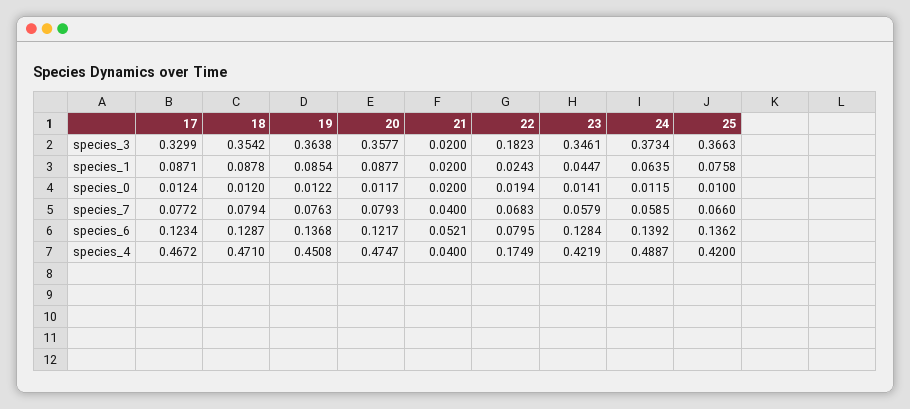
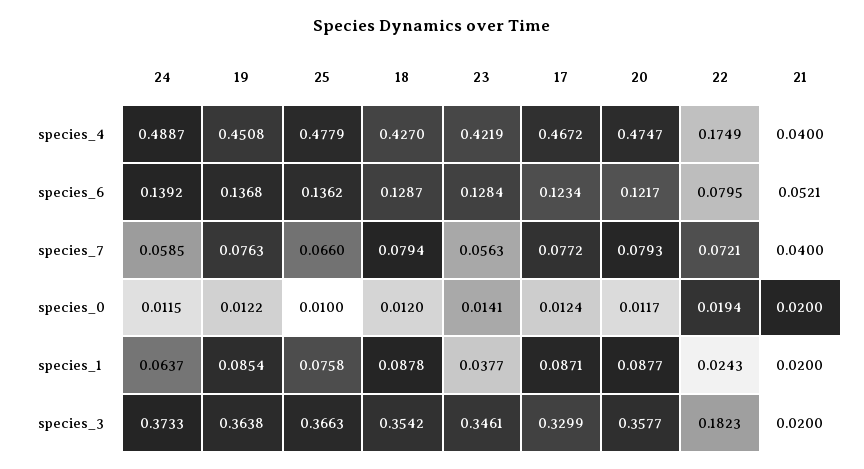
  {
    "17": {
      "species_3": 0.3299,
      "species_1": 0.0871,
      "species_0": 0.0124,
      "species_7": 0.0772,
      "species_6": 0.1234,
      "species_4": 0.4672
    },
    "18": {
      "species_3": 0.3542,
      "species_1": 0.0878,
      "species_0": 0.012,
      "species_7": 0.0794,
      "species_6": 0.1287,
-     "species_4": 0.471
+     "species_4": 0.427
    },
    "19": {
      "species_3": 0.3638,
      "species_1": 0.0854,
      "species_0": 0.0122,
      "species_7": 0.0763,
      "species_6": 0.1368,
      "species_4": 0.4508
    },
    "20": {
      "species_3": 0.3577,
      "species_1": 0.0877,
      "species_0": 0.0117,
      "species_7": 0.0793,
      "species_6": 0.1217,
      "species_4": 0.4747
    },
    "21": {
      "species_3": 0.02,
      "species_1": 0.02,
      "species_0": 0.02,
      "species_7": 0.04,
      "species_6": 0.0521,
      "species_4": 0.04
    },
    "22": {
      "species_3": 0.1823,
      "species_1": 0.0243,
      "species_0": 0.0194,
-     "species_7": 0.0683,
+     "species_7": 0.0721,
      "species_6": 0.0795,
      "species_4": 0.1749
    },
    "23": {
      "species_3": 0.3461,
-     "species_1": 0.0447,
+     "species_1": 0.0377,
      "species_0": 0.0141,
-     "species_7": 0.0579,
+     "species_7": 0.0563,
      "species_6": 0.1284,
      "species_4": 0.4219
    },
    "24": {
-     "species_3": 0.3734,
+     "species_3": 0.3733,
-     "species_1": 0.0635,
+     "species_1": 0.0637,
      "species_0": 0.0115,
      "species_7": 0.0585,
      "species_6": 0.1392,
      "species_4": 0.4887
    },
    "25": {
      "species_3": 0.3663,
      "species_1": 0.0758,
      "species_0": 0.01,
      "species_7": 0.066,
      "species_6": 0.1362,
-     "species_4": 0.42
+     "species_4": 0.4779
    }
  }

